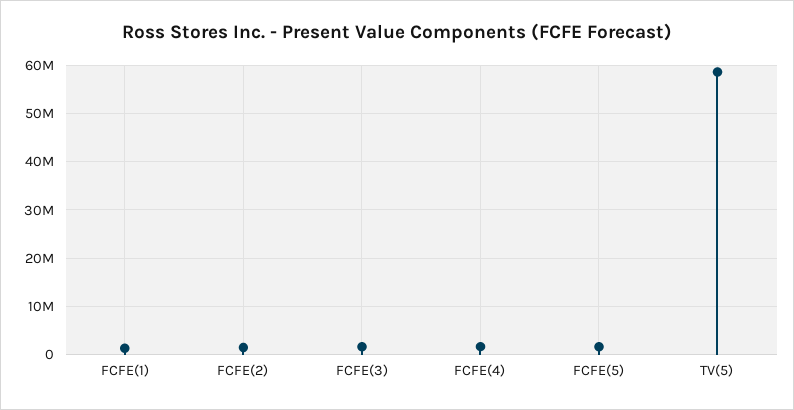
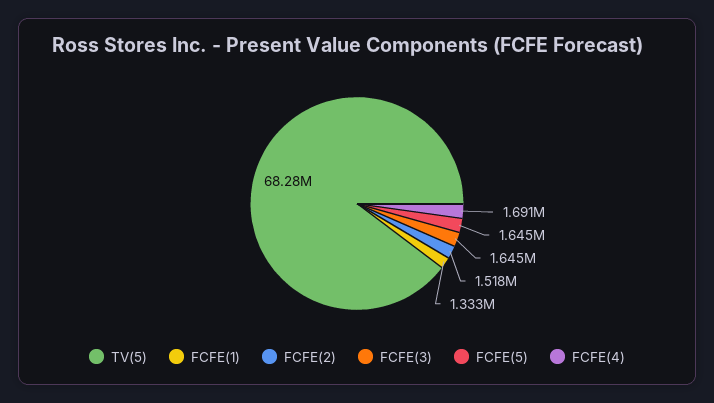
  {
    "FCFE(1)": 1333000,
    "FCFE(2)": 1518000,
    "FCFE(3)": 1645000,
    "FCFE(4)": 1691000,
    "FCFE(5)": 1645000,
-   "TV(5)": 58000000
+   "TV(5)": 68280000
  }

